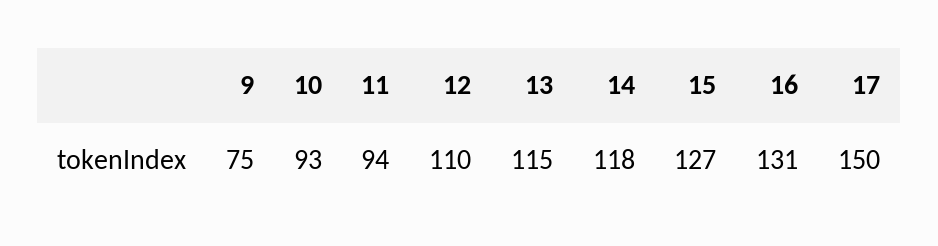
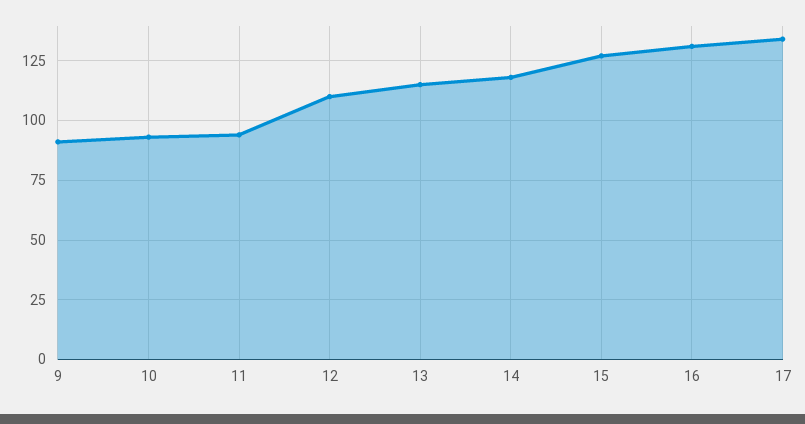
  {
-   "9": 75,
+   "9": 90,
    "10": 93,
    "11": 94,
    "12": 110,
    "13": 115,
    "14": 118,
    "15": 127,
    "16": 131,
-   "17": 150
+   "17": 135
  }

